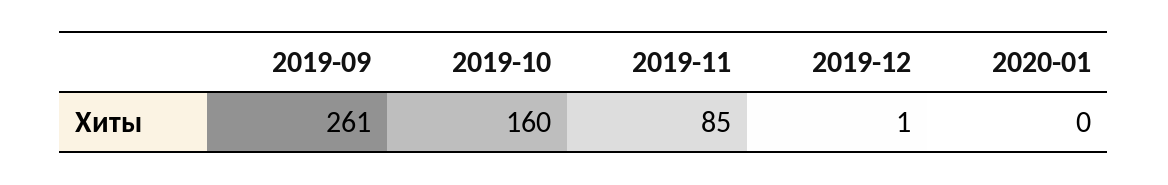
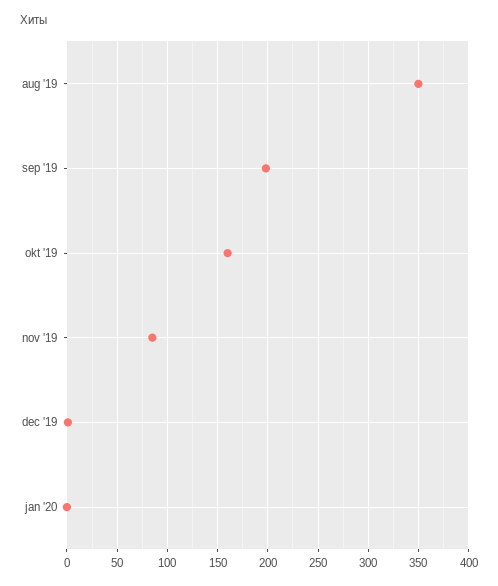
  {
-   "2019-09": 261,
+   "2019-09": 200,
    "2019-10": 160,
    "2019-11": 85,
    "2019-12": 1,
-   "2020-01": 0
+   "2020-01": 0,
+   "aug '19": 350
  }

